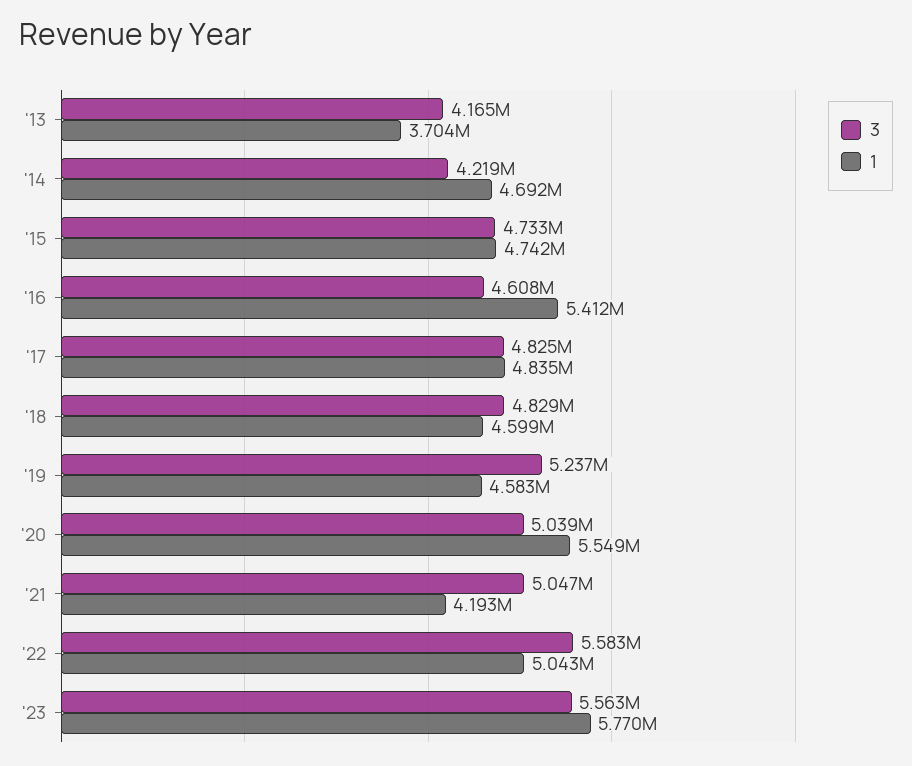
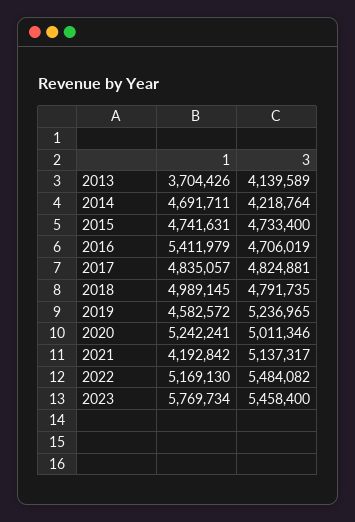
  {
    "3": {
-     "'13": 4165000,
+     "'13": 4139589,
      "'14": 4218764,
      "'15": 4733400,
-     "'16": 4608000,
+     "'16": 4706019,
      "'17": 4824881,
-     "'18": 4829000,
+     "'18": 4791735,
      "'19": 5236965,
-     "'20": 5039000,
+     "'20": 5011346,
-     "'21": 5047000,
+     "'21": 5137317,
-     "'22": 5583000,
+     "'22": 5484082,
-     "'23": 5563000
+     "'23": 5458400
    },
    "1": {
      "'13": 3704426,
      "'14": 4691711,
      "'15": 4741631,
      "'16": 5411979,
      "'17": 4835057,
-     "'18": 4599000,
+     "'18": 4989145,
      "'19": 4582572,
-     "'20": 5549000,
+     "'20": 5242241,
      "'21": 4192842,
-     "'22": 5043000,
+     "'22": 5169130,
      "'23": 5769734
    }
  }

